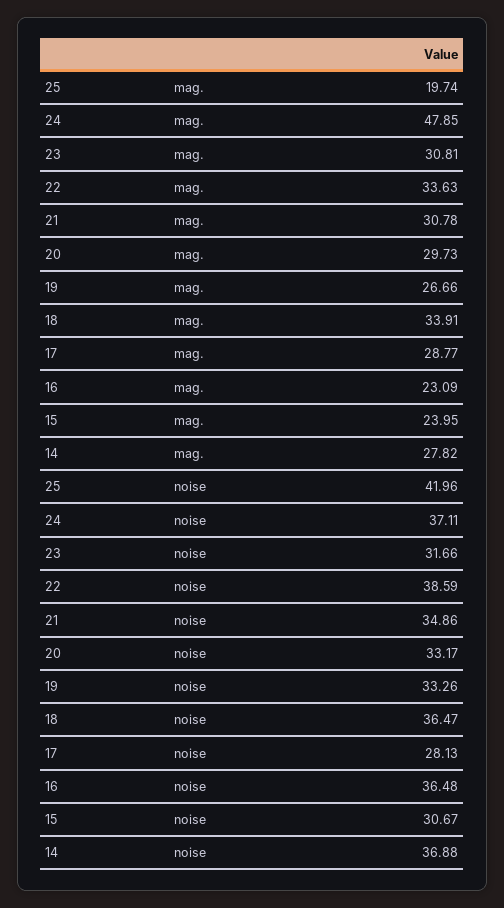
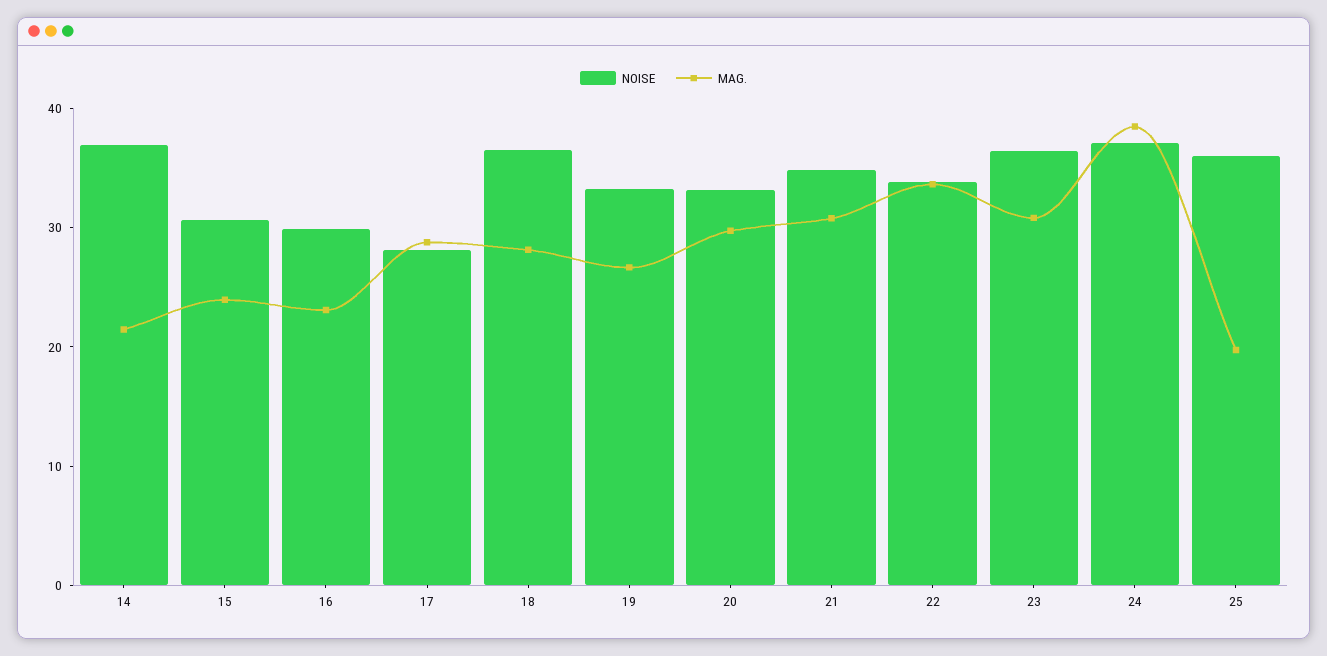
  {
    "mag.": {
      "25": 19.74,
-     "24": 47.85,
+     "24": 38,
      "23": 30.81,
      "22": 33.63,
      "21": 30.78,
      "20": 29.73,
      "19": 26.66,
-     "18": 33.91,
+     "18": 28,
      "17": 28.77,
      "16": 23.09,
      "15": 23.95,
-     "14": 27.82
+     "14": 22
    },
    "noise": {
-     "25": 41.96,
+     "25": 36,
      "24": 37.11,
-     "23": 31.66,
+     "23": 36,
-     "22": 38.59,
+     "22": 34,
      "21": 34.86,
      "20": 33.17,
      "19": 33.26,
      "18": 36.47,
      "17": 28.13,
-     "16": 36.48,
+     "16": 30,
      "15": 30.67,
      "14": 36.88
    }
  }

